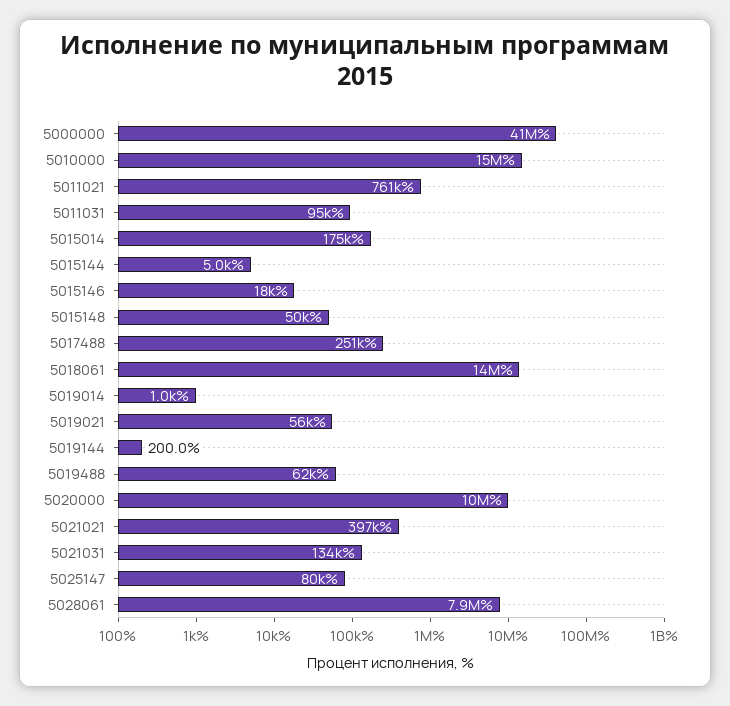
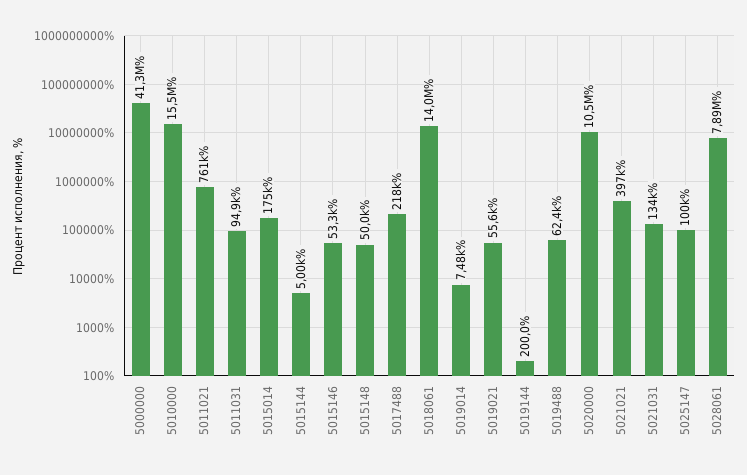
  {
    "5000000": 41300000,
    "5010000": 15500000,
    "5011021": 761000,
    "5011031": 94900,
    "5015014": 175000,
    "5015144": 5000,
-   "5015146": 18000,
+   "5015146": 53300,
    "5015148": 50000,
-   "5017488": 251000,
+   "5017488": 218000,
    "5018061": 14000000,
-   "5019014": 1000,
+   "5019014": 7480,
    "5019021": 55600,
    "5019144": 200,
    "5019488": 62400,
    "5020000": 10500000,
    "5021021": 397000,
    "5021031": 134000,
-   "5025147": 80000,
+   "5025147": 100000,
    "5028061": 7890000
  }

